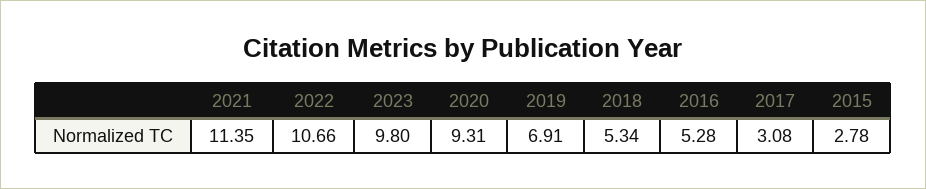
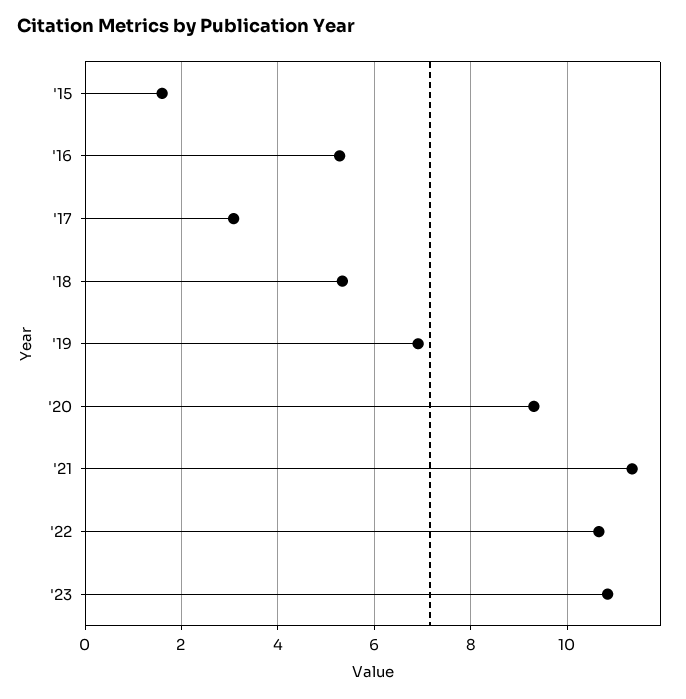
  {
    "2021": 11.35,
    "2022": 10.66,
-   "2023": 9.8,
+   "2023": 10.8,
    "2020": 9.31,
    "2019": 6.91,
    "2018": 5.34,
    "2016": 5.28,
    "2017": 3.08,
-   "2015": 2.78
+   "2015": 1.6
  }

